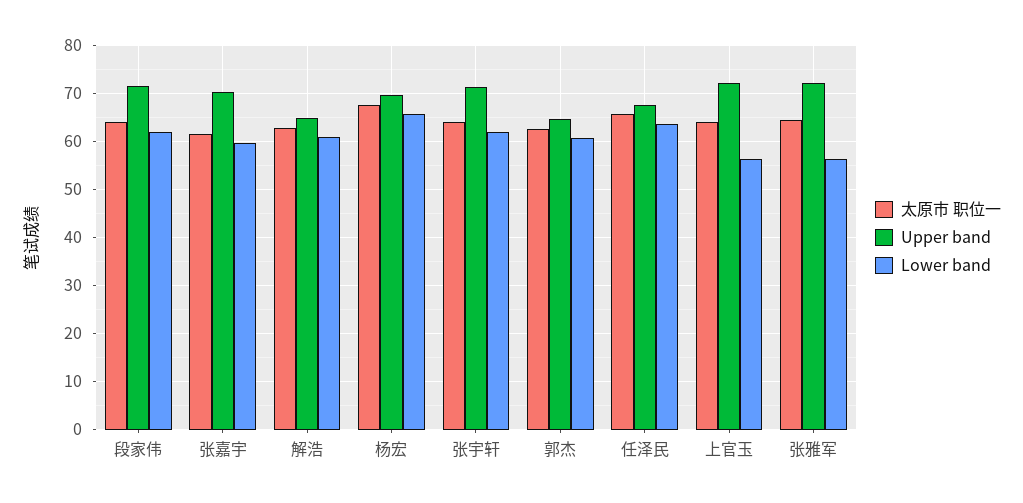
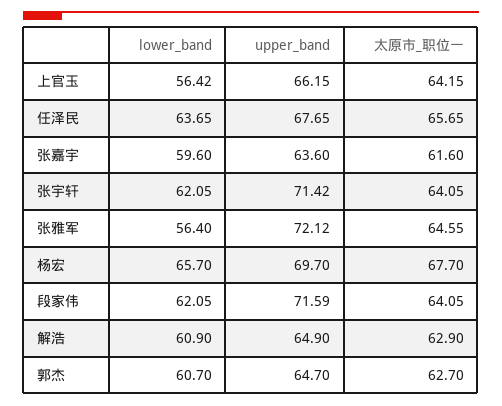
  {
    "太原市 职位一": {
      "段家伟": 64.05,
      "张嘉宇": 61.6,
      "解浩": 62.9,
      "杨宏": 67.7,
      "张宇轩": 64.05,
      "郭杰": 62.7,
      "任泽民": 65.65,
      "上官玉": 64.15,
      "张雅军": 64.55
    },
    "Upper band": {
      "段家伟": 71.59,
-     "张嘉宇": 70,
+     "张嘉宇": 63.6,
      "解浩": 64.9,
      "杨宏": 69.7,
      "张宇轩": 71.42,
      "郭杰": 64.7,
      "任泽民": 67.65,
-     "上官玉": 72,
+     "上官玉": 66.15,
      "张雅军": 72.12
    },
    "Lower band": {
      "段家伟": 62.05,
      "张嘉宇": 59.6,
      "解浩": 60.9,
      "杨宏": 65.7,
      "张宇轩": 62.05,
      "郭杰": 60.7,
      "任泽民": 63.65,
      "上官玉": 56.42,
      "张雅军": 56.4
    }
  }

